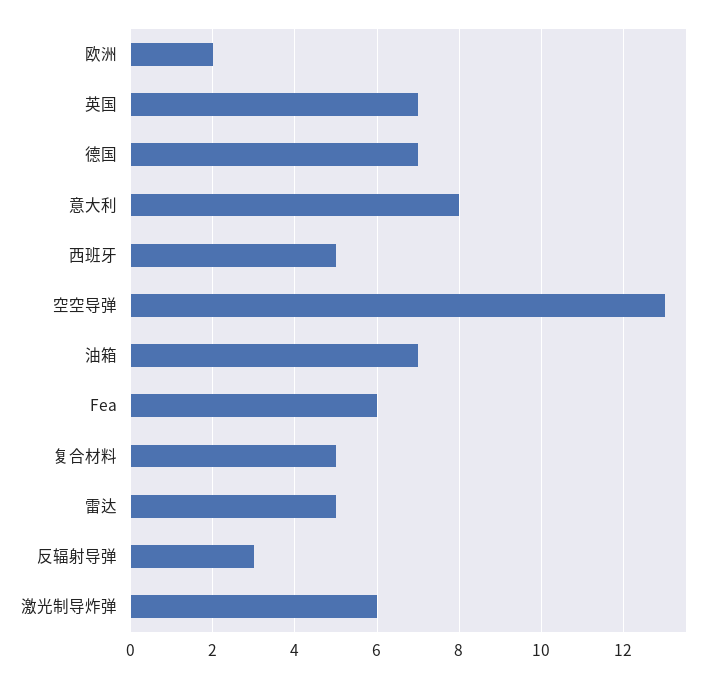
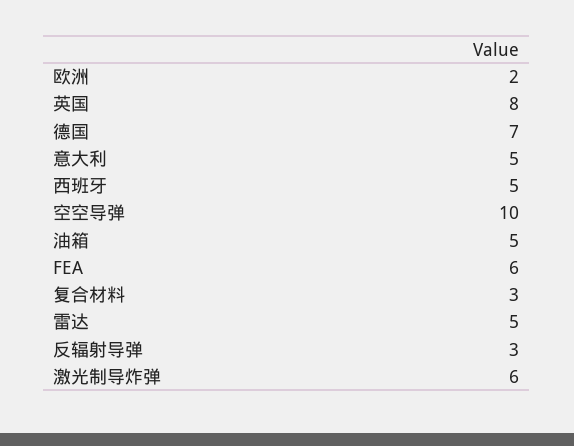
  {
    "欧洲": 2,
-   "英国": 7,
+   "英国": 8,
    "德国": 7,
-   "意大利": 8,
+   "意大利": 5,
    "西班牙": 5,
-   "空空导弹": 13,
+   "空空导弹": 10,
-   "油箱": 7,
+   "油箱": 5,
    "Fea": 6,
-   "复合材料": 5,
+   "复合材料": 3,
    "雷达": 5,
    "反辐射导弹": 3,
    "激光制导炸弹": 6
  }

